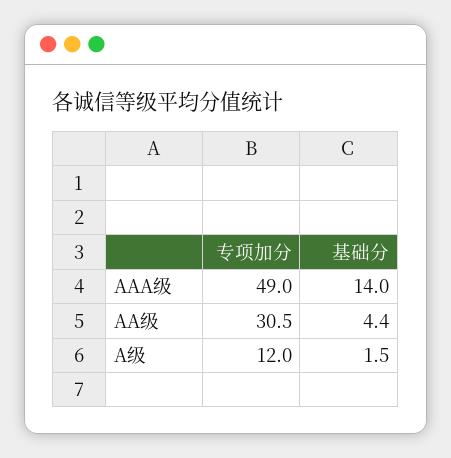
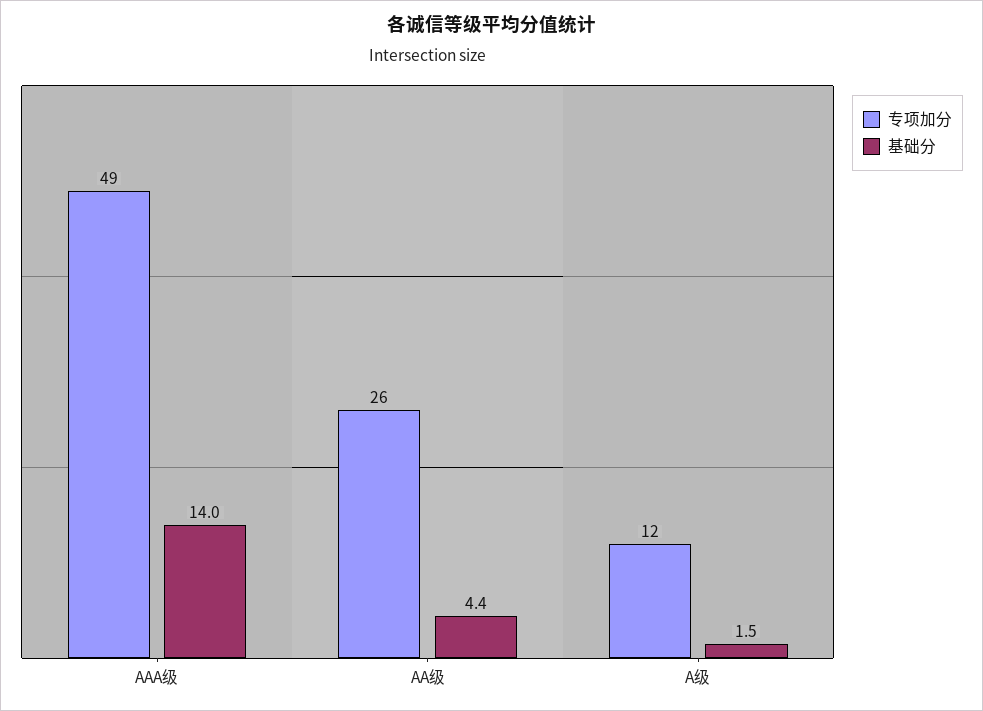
  {
    "专项加分": {
      "AAA级": 49,
-     "AA级": 30.5,
+     "AA级": 26,
      "A级": 12
    },
    "基础分": {
      "AAA级": 14,
      "AA级": 4.4,
      "A级": 1.5
    }
  }

